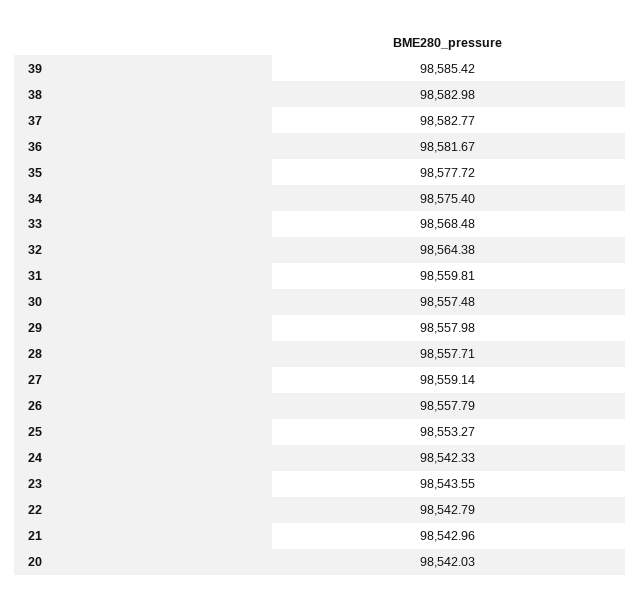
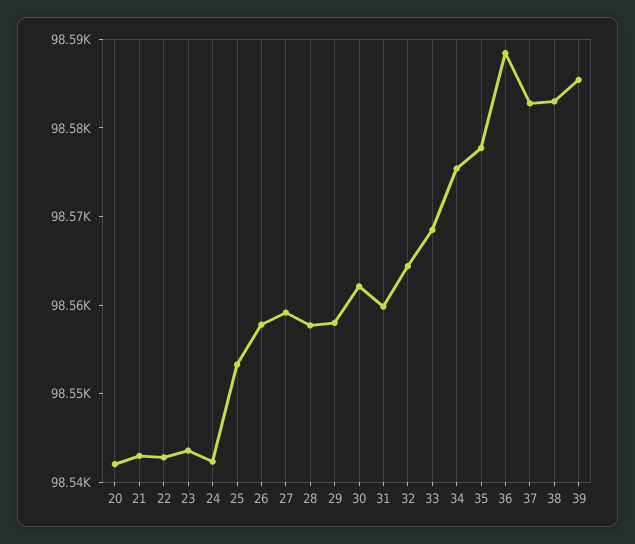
  {
    "39": 98585.42,
    "38": 98582.98,
    "37": 98582.77,
-   "36": 98581.67,
+   "36": 98588,
    "35": 98577.72,
    "34": 98575.4,
    "33": 98568.48,
    "32": 98564.38,
    "31": 98559.81,
-   "30": 98557.48,
+   "30": 98562,
    "29": 98557.98,
    "28": 98557.71,
    "27": 98559.14,
    "26": 98557.79,
    "25": 98553.27,
    "24": 98542.33,
    "23": 98543.55,
    "22": 98542.79,
    "21": 98542.96,
    "20": 98542.03
  }

